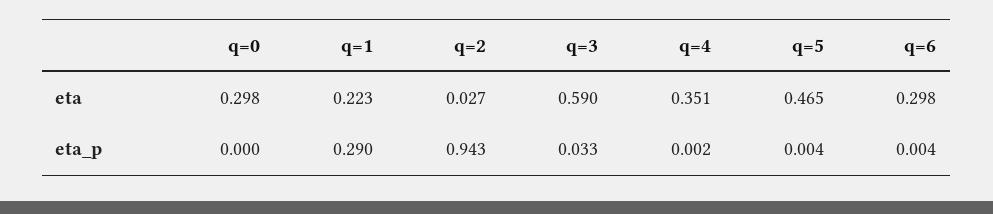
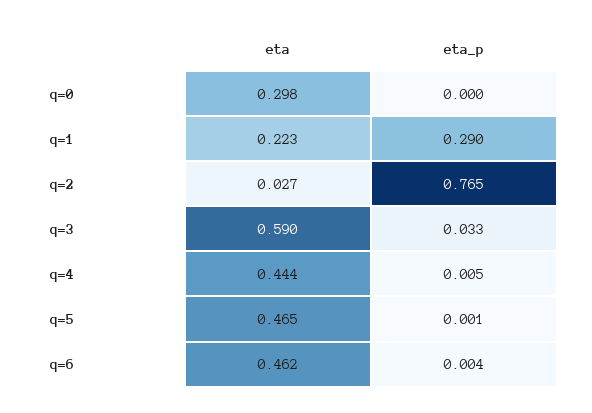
  {
    "q=0": {
      "eta": 0.298,
      "eta_p": 0
    },
    "q=1": {
      "eta": 0.223,
      "eta_p": 0.29
    },
    "q=2": {
      "eta": 0.027,
-     "eta_p": 0.943
+     "eta_p": 0.765
    },
    "q=3": {
      "eta": 0.59,
      "eta_p": 0.033
    },
    "q=4": {
-     "eta": 0.351,
+     "eta": 0.444,
-     "eta_p": 0.002
+     "eta_p": 0.005
    },
    "q=5": {
      "eta": 0.465,
-     "eta_p": 0.004
+     "eta_p": 0.001
    },
    "q=6": {
-     "eta": 0.298,
+     "eta": 0.462,
      "eta_p": 0.004
    }
  }

